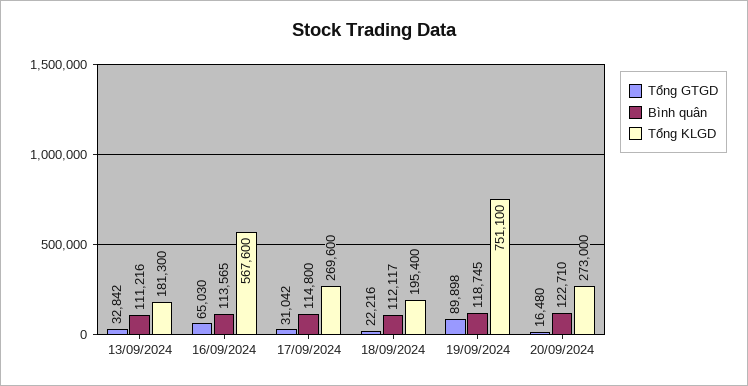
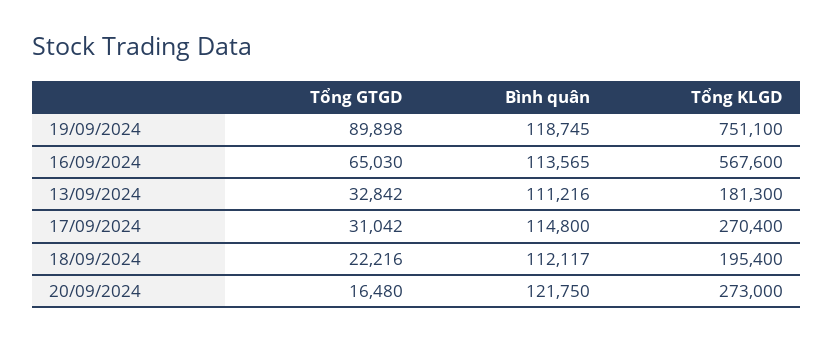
  {
    "Tổng GTGD": {
      "13/09/2024": 32842,
      "16/09/2024": 65030,
      "17/09/2024": 31042,
      "18/09/2024": 22216,
      "19/09/2024": 89898,
      "20/09/2024": 16480
    },
    "Bình quân": {
      "13/09/2024": 111216,
      "16/09/2024": 113565,
      "17/09/2024": 114800,
      "18/09/2024": 112117,
      "19/09/2024": 118745,
-     "20/09/2024": 122710
+     "20/09/2024": 121750
    },
    "Tổng KLGD": {
      "13/09/2024": 181300,
      "16/09/2024": 567600,
-     "17/09/2024": 269600,
+     "17/09/2024": 270400,
      "18/09/2024": 195400,
      "19/09/2024": 751100,
      "20/09/2024": 273000
    }
  }

